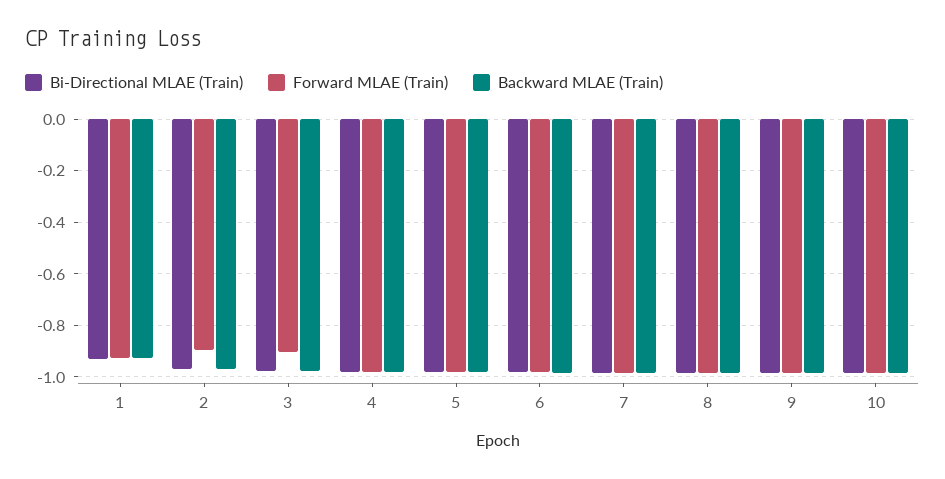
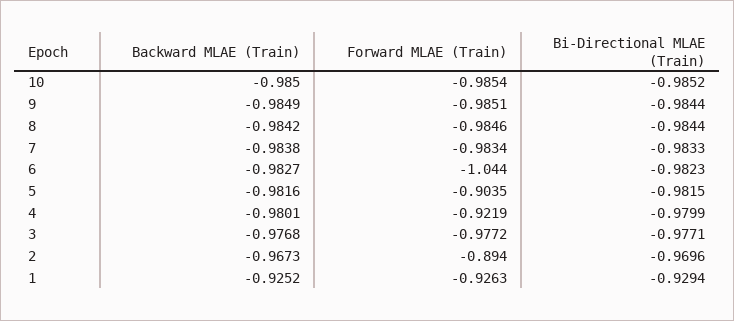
  {
    "Bi-Directional MLAE (Train)": {
      "1": -0.9294,
      "2": -0.9696,
      "3": -0.9771,
      "4": -0.9799,
      "5": -0.9815,
      "6": -0.9823,
      "7": -0.9833,
      "8": -0.9844,
      "9": -0.9844,
      "10": -0.9852
    },
    "Forward MLAE (Train)": {
      "1": -0.9263,
      "2": -0.894,
-     "3": -0.9,
+     "3": -0.9772,
-     "4": -0.975,
+     "4": -0.9219,
-     "5": -0.975,
+     "5": -0.9035,
-     "6": -0.975,
+     "6": -1.044,
      "7": -0.9834,
      "8": -0.9846,
      "9": -0.9851,
      "10": -0.9854
    },
    "Backward MLAE (Train)": {
      "1": -0.9252,
      "2": -0.9673,
      "3": -0.9768,
      "4": -0.9801,
      "5": -0.9816,
      "6": -0.9827,
      "7": -0.9838,
      "8": -0.9842,
      "9": -0.9849,
      "10": -0.985
    }
  }

